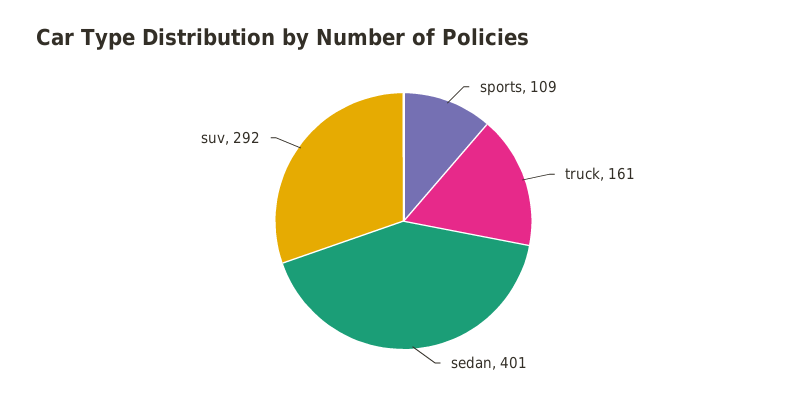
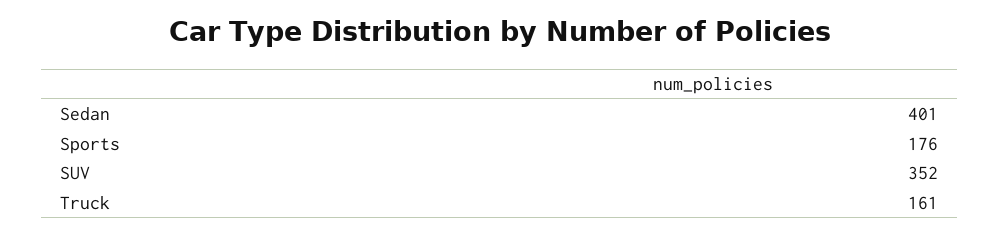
  {
-   "sports": 109,
+   "sports": 176,
    "truck": 161,
    "sedan": 401,
-   "suv": 292
+   "suv": 352
  }

